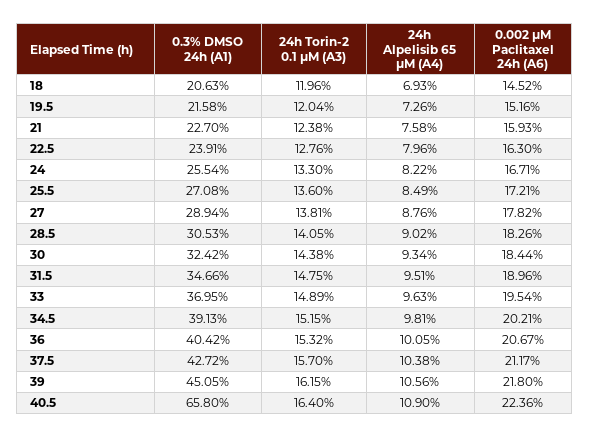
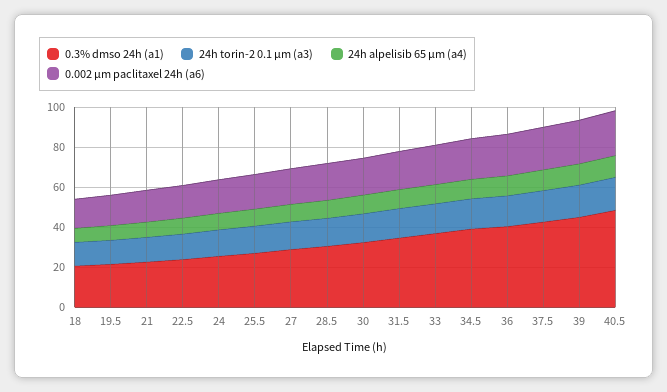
  {
    "0.3% DMSO 24h (A1)": {
      "18": 20.63,
      "19.5": 21.58,
      "21": 22.7,
      "22.5": 23.91,
      "24": 25.54,
      "25.5": 27.08,
      "27": 28.94,
      "28.5": 30.53,
      "30": 32.42,
      "31.5": 34.66,
      "33": 36.95,
      "34.5": 39.13,
      "36": 40.42,
      "37.5": 42.72,
      "39": 45.05,
-     "40.5": 65.8
+     "40.5": 50
    },
    "24h Torin-2 0.1 µM (A3)": {
      "18": 11.96,
      "19.5": 12.04,
      "21": 12.38,
      "22.5": 12.76,
      "24": 13.3,
      "25.5": 13.6,
      "27": 13.81,
      "28.5": 14.05,
      "30": 14.38,
      "31.5": 14.75,
      "33": 14.89,
      "34.5": 15.15,
      "36": 15.32,
      "37.5": 15.7,
      "39": 16.15,
      "40.5": 16.4
    },
    "24h Alpelisib 65 µM (A4)": {
      "18": 6.93,
      "19.5": 7.26,
      "21": 7.58,
      "22.5": 7.96,
      "24": 8.22,
      "25.5": 8.49,
      "27": 8.76,
      "28.5": 9.02,
      "30": 9.34,
      "31.5": 9.51,
      "33": 9.63,
      "34.5": 9.81,
      "36": 10.05,
      "37.5": 10.38,
      "39": 10.56,
      "40.5": 10.9
    },
    "0.002 µM Paclitaxel 24h (A6)": {
      "18": 14.52,
      "19.5": 15.16,
      "21": 15.93,
      "22.5": 16.3,
      "24": 16.71,
      "25.5": 17.21,
      "27": 17.82,
      "28.5": 18.26,
      "30": 18.44,
      "31.5": 18.96,
      "33": 19.54,
      "34.5": 20.21,
      "36": 20.67,
      "37.5": 21.17,
      "39": 21.8,
      "40.5": 22.36
    }
  }

